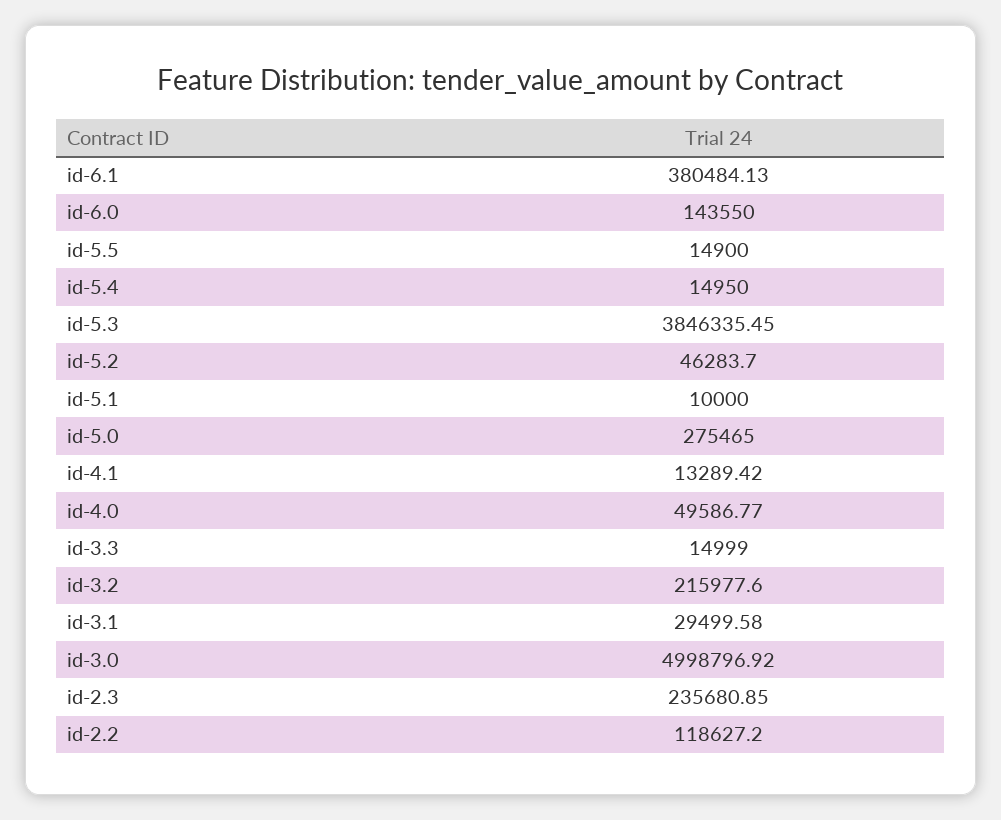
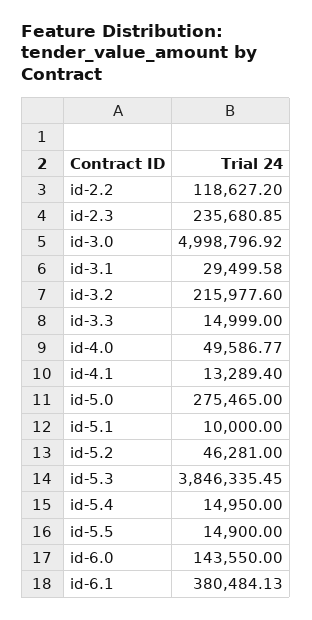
  {
    "id-6.1": 380484.13,
    "id-6.0": 143550,
    "id-5.5": 14900,
    "id-5.4": 14950,
    "id-5.3": 3846335.45,
-   "id-5.2": 46283.7,
+   "id-5.2": 46281,
    "id-5.1": 10000,
    "id-5.0": 275465,
-   "id-4.1": 13289.42,
+   "id-4.1": 13289.4,
    "id-4.0": 49586.77,
    "id-3.3": 14999,
    "id-3.2": 215977.6,
    "id-3.1": 29499.58,
    "id-3.0": 4998796.92,
    "id-2.3": 235680.85,
    "id-2.2": 118627.2
  }

